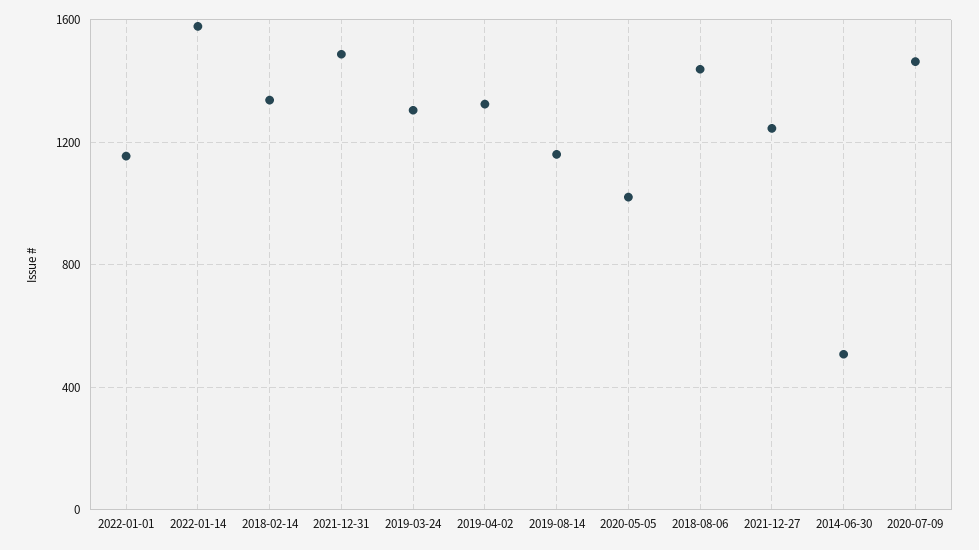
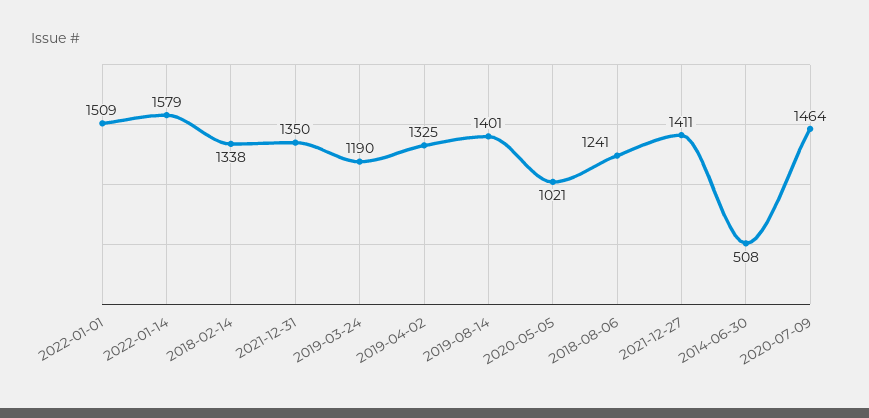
  {
-   "2022-01-01": 1150,
+   "2022-01-01": 1509,
    "2022-01-14": 1579,
    "2018-02-14": 1338,
-   "2021-12-31": 1500,
+   "2021-12-31": 1350,
-   "2019-03-24": 1300,
+   "2019-03-24": 1190,
    "2019-04-02": 1325,
-   "2019-08-14": 1150,
+   "2019-08-14": 1401,
    "2020-05-05": 1021,
-   "2018-08-06": 1450,
+   "2018-08-06": 1241,
-   "2021-12-27": 1250,
+   "2021-12-27": 1411,
    "2014-06-30": 508,
    "2020-07-09": 1464
  }

